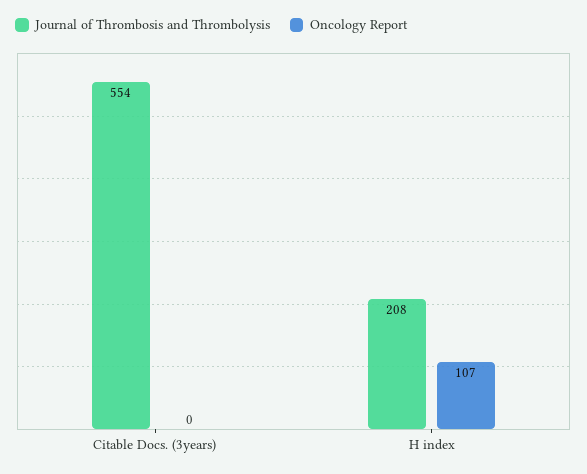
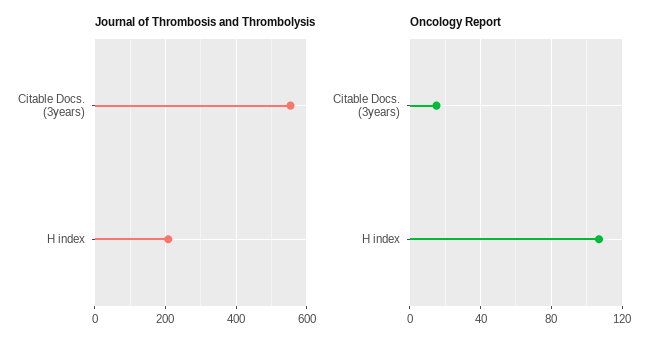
  {
    "Journal of Thrombosis and Thrombolysis": {
      "Citable Docs. (3years)": 554,
      "H index": 208
    },
    "Oncology Report": {
-     "Citable Docs. (3years)": 0,
+     "Citable Docs. (3years)": 15,
      "H index": 107
    }
  }

